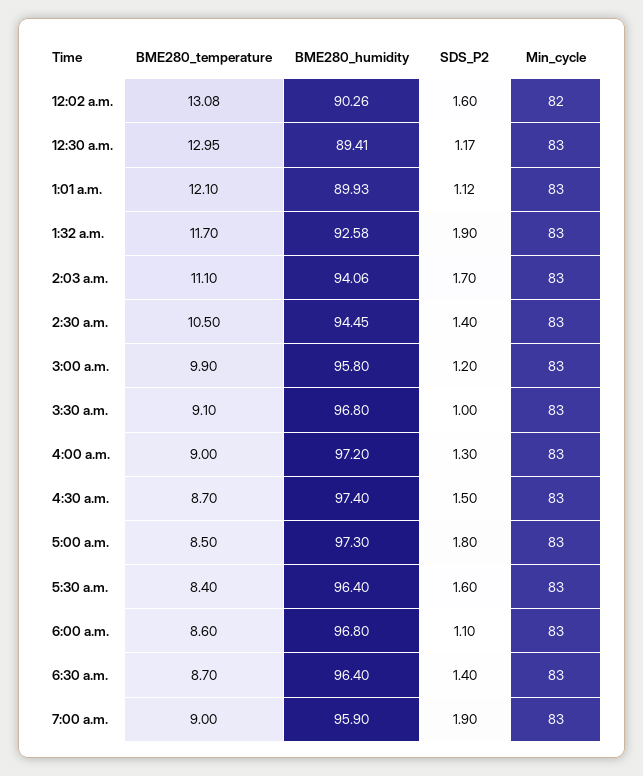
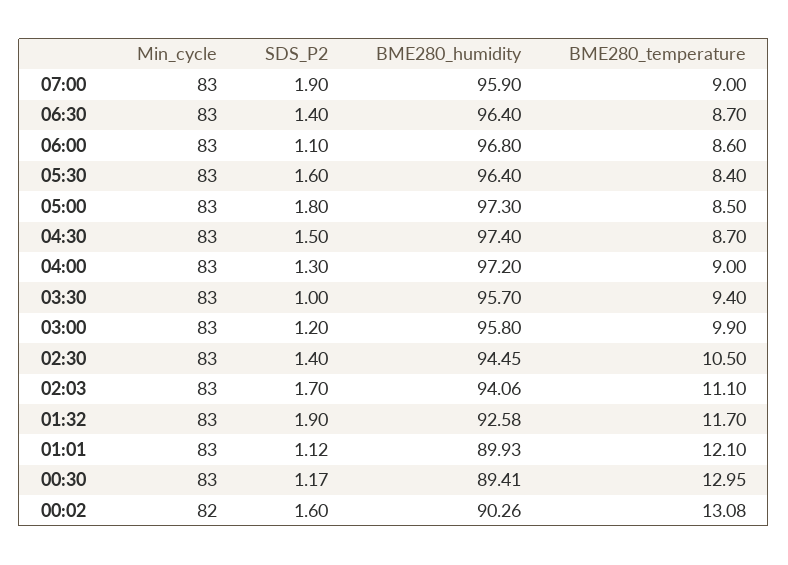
  {
    "BME280_temperature": {
      "12:02 a.m.": 13.08,
      "12:30 a.m.": 12.95,
      "1:01 a.m.": 12.1,
      "1:32 a.m.": 11.7,
      "2:03 a.m.": 11.1,
      "2:30 a.m.": 10.5,
      "3:00 a.m.": 9.9,
-     "3:30 a.m.": 9.1,
+     "3:30 a.m.": 9.4,
      "4:00 a.m.": 9,
      "4:30 a.m.": 8.7,
      "5:00 a.m.": 8.5,
      "5:30 a.m.": 8.4,
      "6:00 a.m.": 8.6,
      "6:30 a.m.": 8.7,
      "7:00 a.m.": 9
    },
    "BME280_humidity": {
      "12:02 a.m.": 90.26,
      "12:30 a.m.": 89.41,
      "1:01 a.m.": 89.93,
      "1:32 a.m.": 92.58,
      "2:03 a.m.": 94.06,
      "2:30 a.m.": 94.45,
      "3:00 a.m.": 95.8,
-     "3:30 a.m.": 96.8,
+     "3:30 a.m.": 95.7,
      "4:00 a.m.": 97.2,
      "4:30 a.m.": 97.4,
      "5:00 a.m.": 97.3,
      "5:30 a.m.": 96.4,
      "6:00 a.m.": 96.8,
      "6:30 a.m.": 96.4,
      "7:00 a.m.": 95.9
    },
    "SDS_P2": {
      "12:02 a.m.": 1.6,
      "12:30 a.m.": 1.17,
      "1:01 a.m.": 1.12,
      "1:32 a.m.": 1.9,
      "2:03 a.m.": 1.7,
      "2:30 a.m.": 1.4,
      "3:00 a.m.": 1.2,
      "3:30 a.m.": 1,
      "4:00 a.m.": 1.3,
      "4:30 a.m.": 1.5,
      "5:00 a.m.": 1.8,
      "5:30 a.m.": 1.6,
      "6:00 a.m.": 1.1,
      "6:30 a.m.": 1.4,
      "7:00 a.m.": 1.9
    },
    "Min_cycle": {
      "12:02 a.m.": 82,
      "12:30 a.m.": 83,
      "1:01 a.m.": 83,
      "1:32 a.m.": 83,
      "2:03 a.m.": 83,
      "2:30 a.m.": 83,
      "3:00 a.m.": 83,
      "3:30 a.m.": 83,
      "4:00 a.m.": 83,
      "4:30 a.m.": 83,
      "5:00 a.m.": 83,
      "5:30 a.m.": 83,
      "6:00 a.m.": 83,
      "6:30 a.m.": 83,
      "7:00 a.m.": 83
    }
  }

